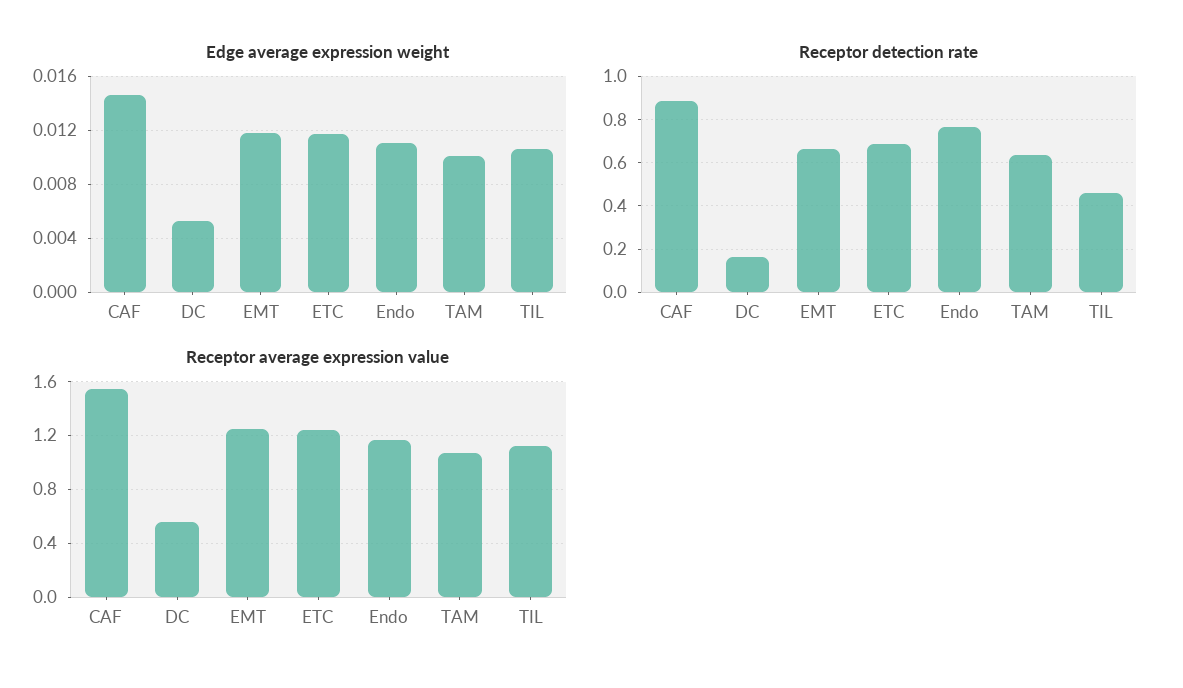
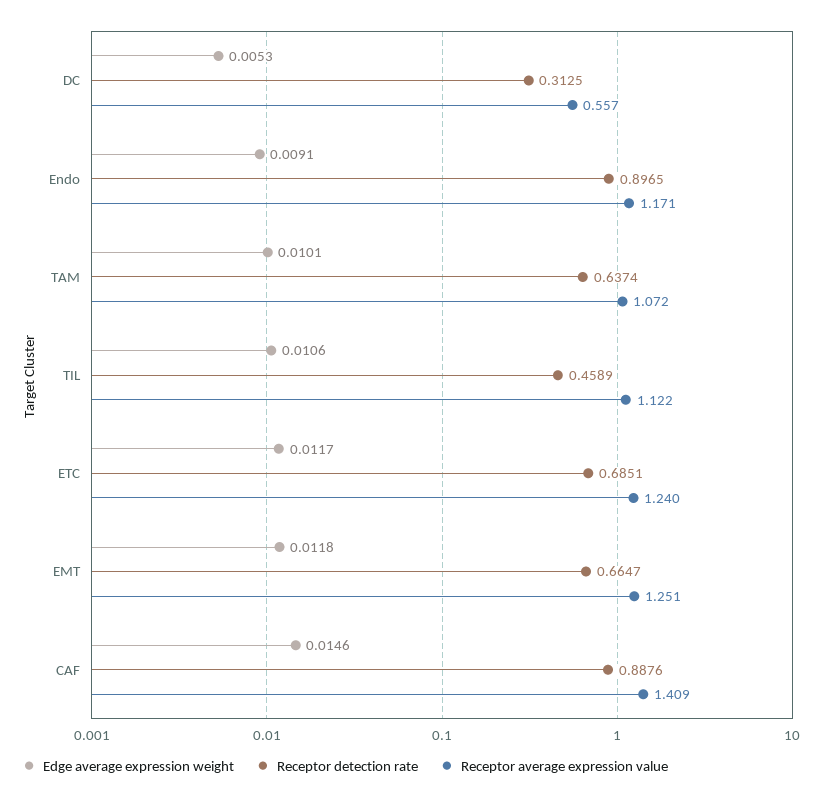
  {
    "Edge average expression weight": {
      "CAF": 0.0146,
      "DC": 0.0053,
      "EMT": 0.0118,
      "ETC": 0.0117,
-     "Endo": 0.011,
+     "Endo": 0.0091,
      "TAM": 0.0101,
      "TIL": 0.0106
    },
    "Receptor detection rate": {
      "CAF": 0.8876,
-     "DC": 0.15,
+     "DC": 0.3125,
      "EMT": 0.6647,
      "ETC": 0.6851,
-     "Endo": 0.75,
+     "Endo": 0.8965,
      "TAM": 0.6374,
      "TIL": 0.4589
    },
    "Receptor average expression value": {
-     "CAF": 1.55,
+     "CAF": 1.409,
      "DC": 0.557,
      "EMT": 1.251,
      "ETC": 1.24,
      "Endo": 1.171,
      "TAM": 1.072,
      "TIL": 1.122
    }
  }

